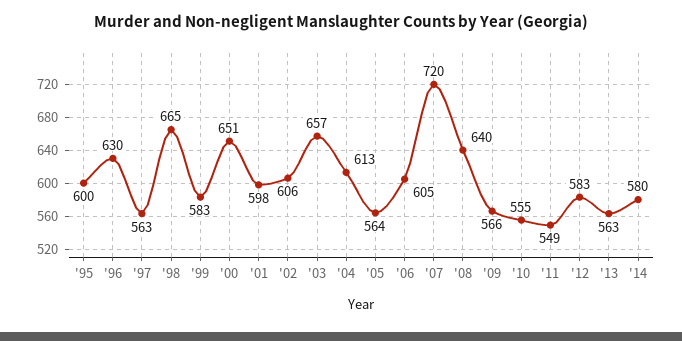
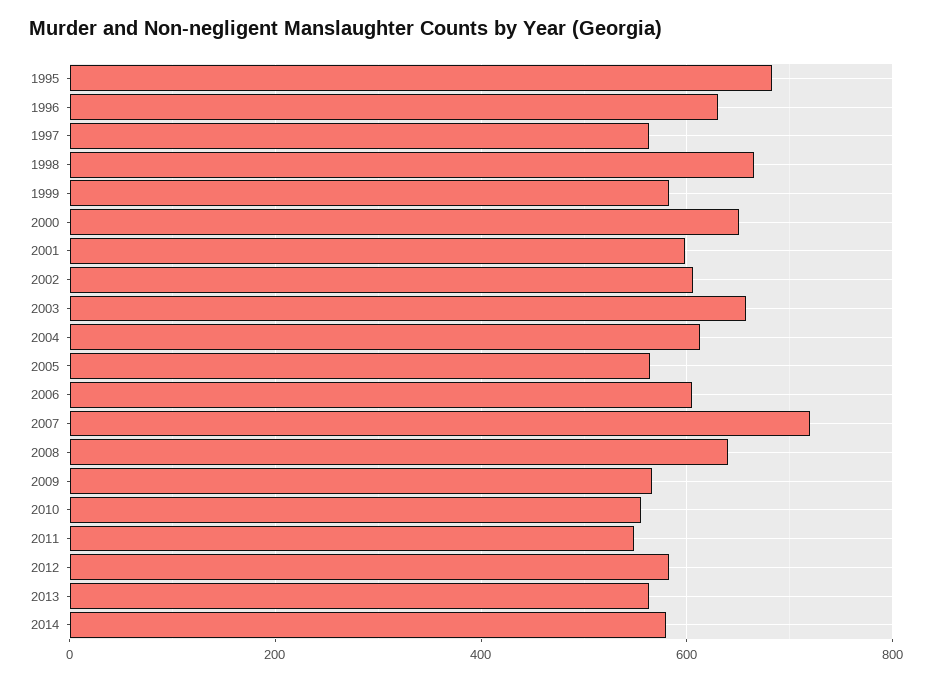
  {
-   "'95": 600,
+   "'95": 680,
    "'96": 630,
    "'97": 563,
    "'98": 665,
    "'99": 583,
    "'00": 651,
    "'01": 598,
    "'02": 606,
    "'03": 657,
    "'04": 613,
    "'05": 564,
    "'06": 605,
    "'07": 720,
    "'08": 640,
    "'09": 566,
    "'10": 555,
    "'11": 549,
    "'12": 583,
    "'13": 563,
    "'14": 580
  }

